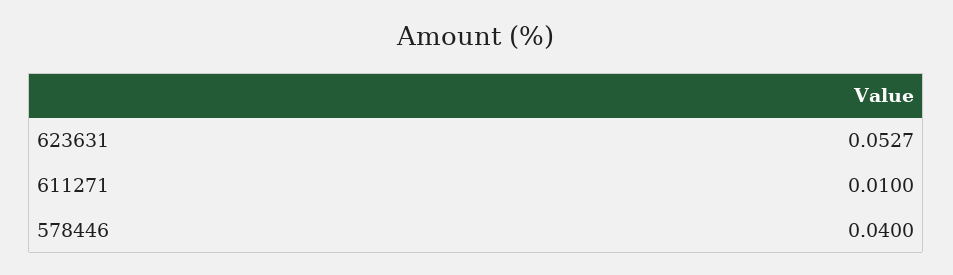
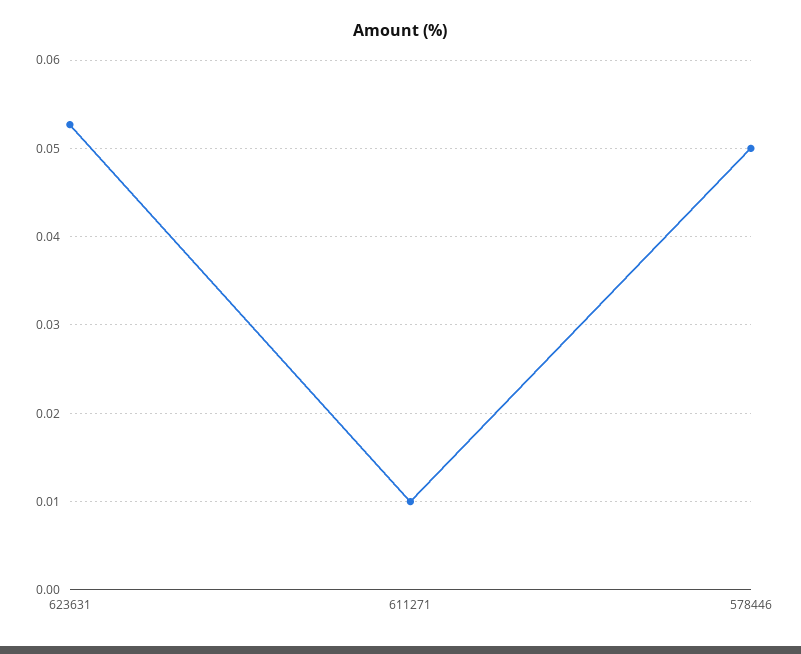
  {
    "623631": 0.0527,
    "611271": 0.01,
-   "578446": 0.04
+   "578446": 0.05
  }

